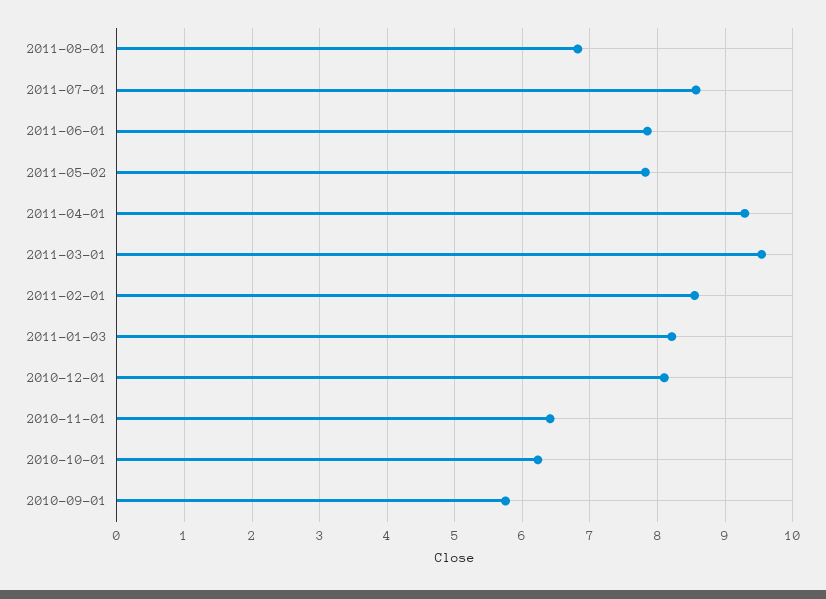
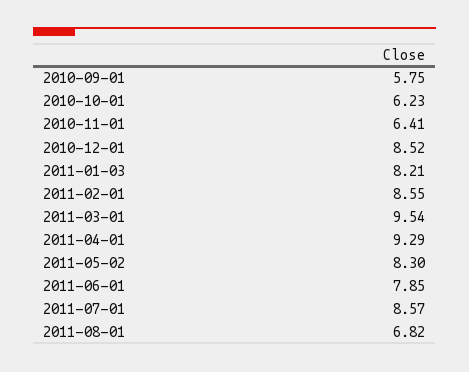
  {
    "2011-08-01": 6.82,
    "2011-07-01": 8.57,
    "2011-06-01": 7.85,
-   "2011-05-02": 7.8,
+   "2011-05-02": 8.3,
    "2011-04-01": 9.29,
    "2011-03-01": 9.54,
    "2011-02-01": 8.55,
    "2011-01-03": 8.21,
-   "2010-12-01": 8.1,
+   "2010-12-01": 8.52,
    "2010-11-01": 6.41,
    "2010-10-01": 6.23,
    "2010-09-01": 5.75
  }

